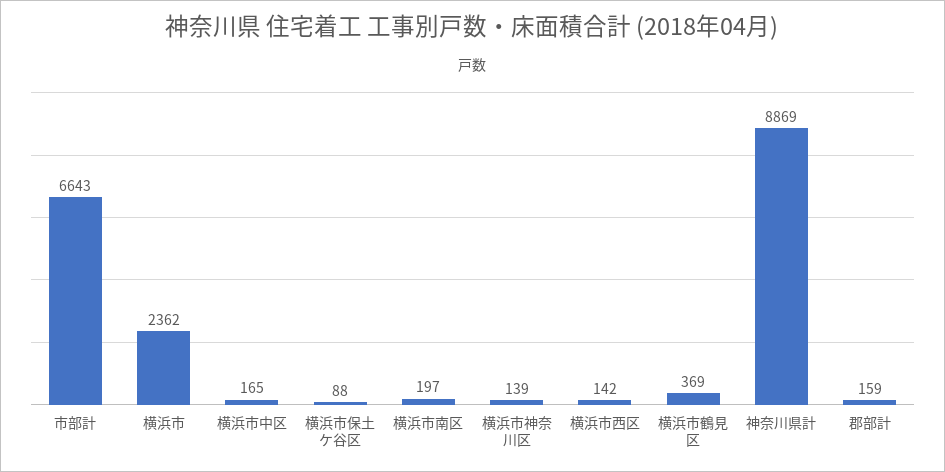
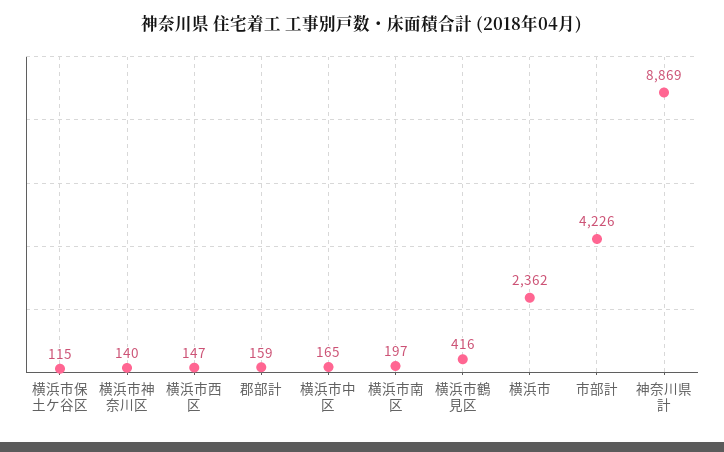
  {
-   "市部計": 6643,
+   "市部計": 4226,
    "横浜市": 2362,
    "横浜市中区": 165,
-   "横浜市保土ケ谷区": 88,
+   "横浜市保土ケ谷区": 115,
    "横浜市南区": 197,
-   "横浜市神奈川区": 139,
+   "横浜市神奈川区": 140,
-   "横浜市西区": 142,
+   "横浜市西区": 147,
-   "横浜市鶴見区": 369,
+   "横浜市鶴見区": 416,
    "神奈川県計": 8869,
    "郡部計": 159
  }

